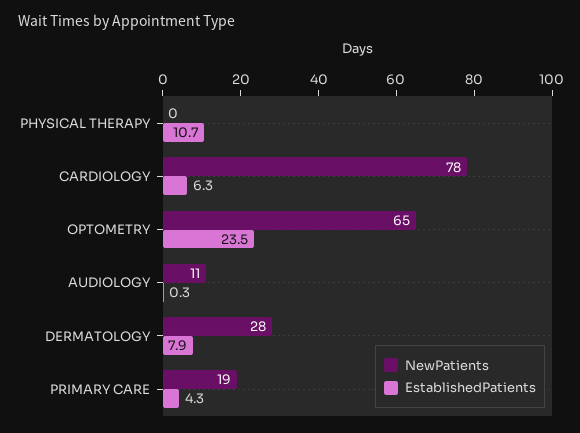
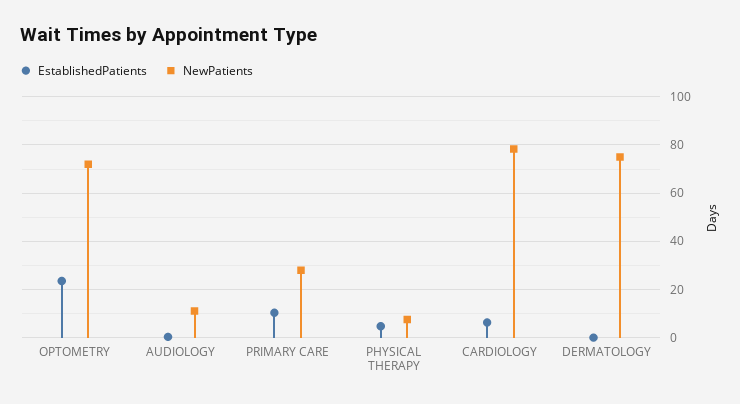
  {
    "NewPatients": {
-     "PHYSICAL THERAPY": 0,
+     "PHYSICAL THERAPY": 7.5,
      "CARDIOLOGY": 78,
-     "OPTOMETRY": 65,
+     "OPTOMETRY": 72.5,
      "AUDIOLOGY": 11,
-     "DERMATOLOGY": 28,
+     "DERMATOLOGY": 75,
-     "PRIMARY CARE": 19
+     "PRIMARY CARE": 27.5
    },
    "EstablishedPatients": {
-     "PHYSICAL THERAPY": 10.7,
+     "PHYSICAL THERAPY": 5,
      "CARDIOLOGY": 6.3,
      "OPTOMETRY": 23.5,
      "AUDIOLOGY": 0.3,
-     "DERMATOLOGY": 7.9,
+     "DERMATOLOGY": 0,
-     "PRIMARY CARE": 4.3
+     "PRIMARY CARE": 10
    }
  }

